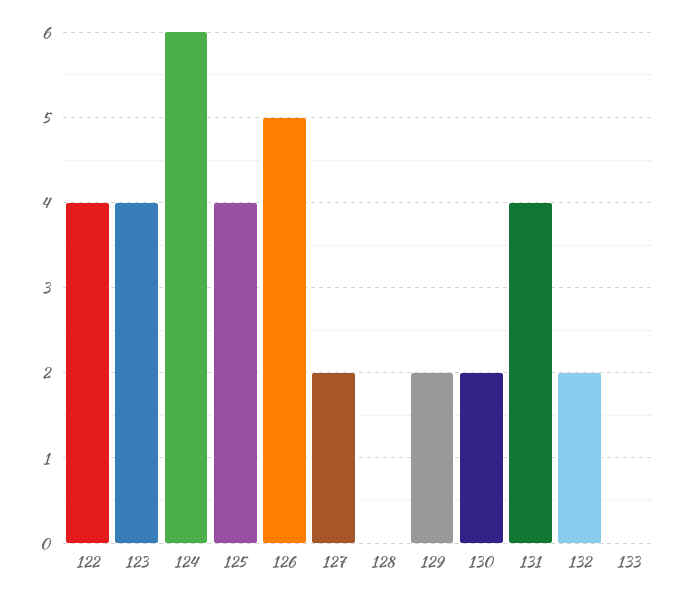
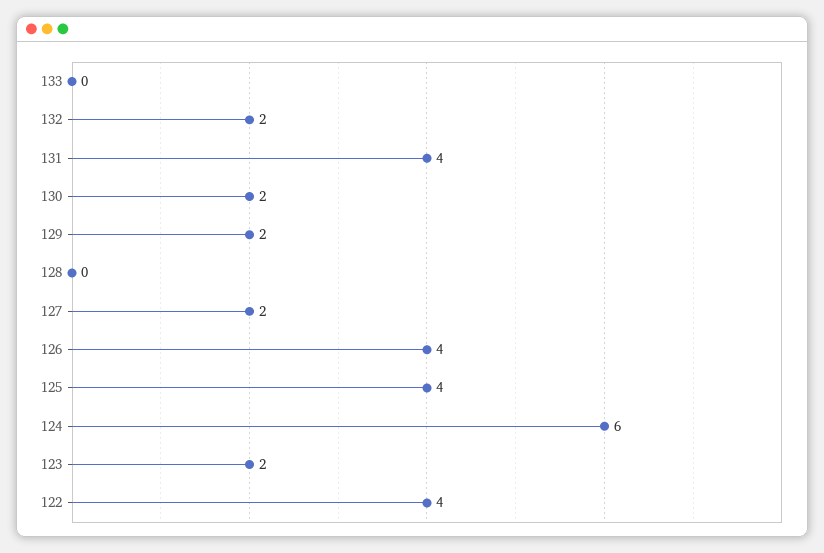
  {
    "122": 4,
-   "123": 4,
+   "123": 2,
    "124": 6,
    "125": 4,
-   "126": 5,
+   "126": 4,
    "127": 2,
    "128": 0,
    "129": 2,
    "130": 2,
    "131": 4,
    "132": 2,
    "133": 0
  }

